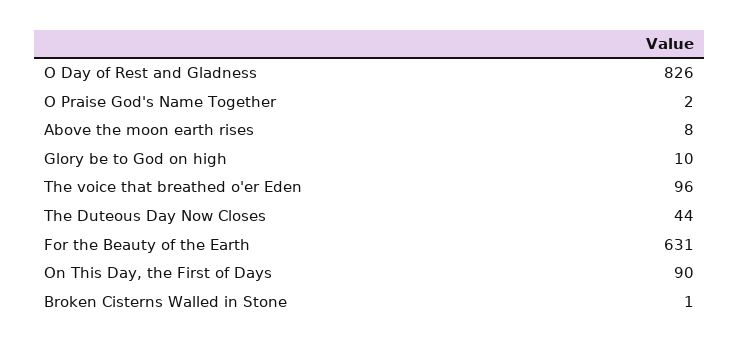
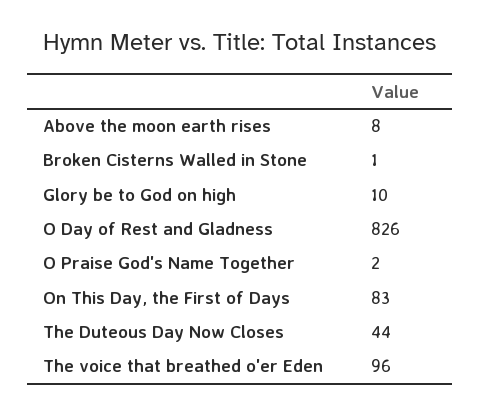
  {
    "O Day of Rest and Gladness": 826,
    "O Praise God's Name Together": 2,
    "Above the moon earth rises": 8,
    "Glory be to God on high": 10,
    "The voice that breathed o'er Eden": 96,
    "The Duteous Day Now Closes": 44,
-   "For the Beauty of the Earth": 631,
-   "On This Day, the First of Days": 90,
+   "On This Day, the First of Days": 83,
    "Broken Cisterns Walled in Stone": 1
  }

